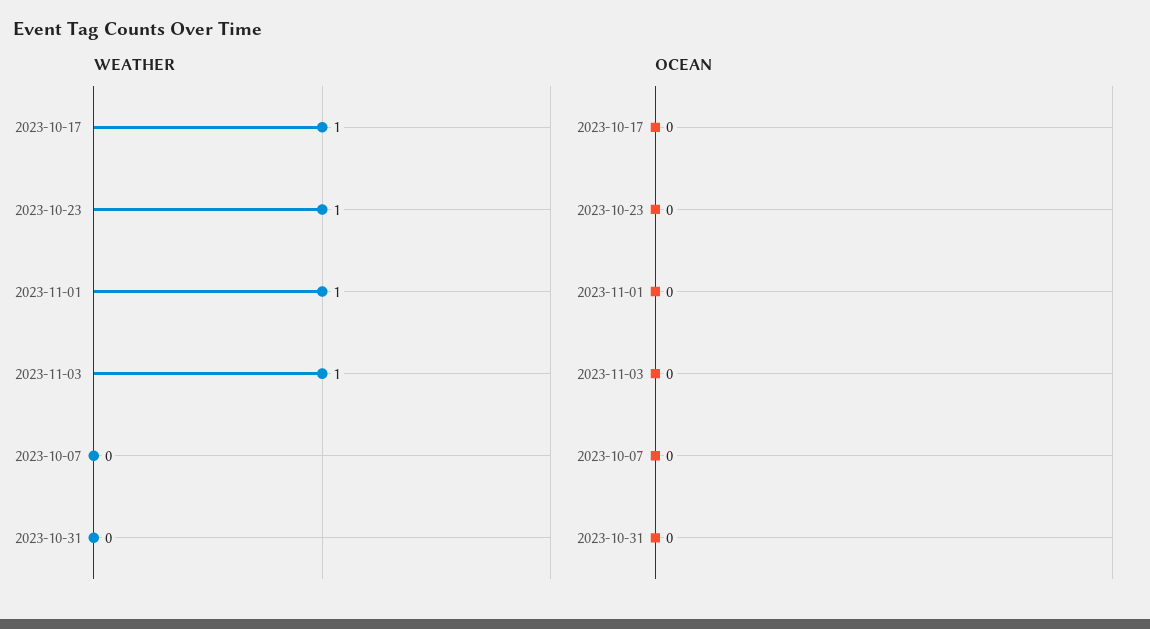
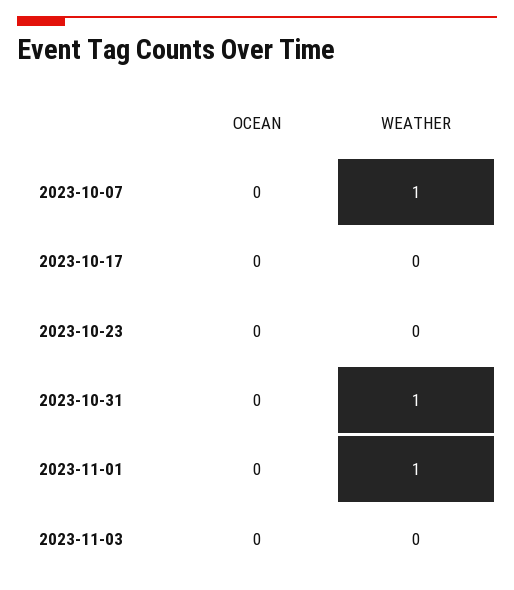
  {
    "WEATHER": {
-     "2023-10-17": 1,
+     "2023-10-17": 0,
-     "2023-10-23": 1,
+     "2023-10-23": 0,
      "2023-11-01": 1,
-     "2023-11-03": 1,
+     "2023-11-03": 0,
-     "2023-10-07": 0,
+     "2023-10-07": 1,
-     "2023-10-31": 0
+     "2023-10-31": 1
    },
    "OCEAN": {
      "2023-10-17": 0,
      "2023-10-23": 0,
      "2023-11-01": 0,
      "2023-11-03": 0,
      "2023-10-07": 0,
      "2023-10-31": 0
    }
  }

